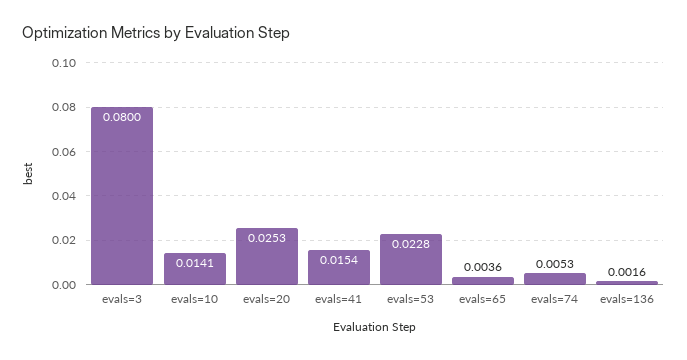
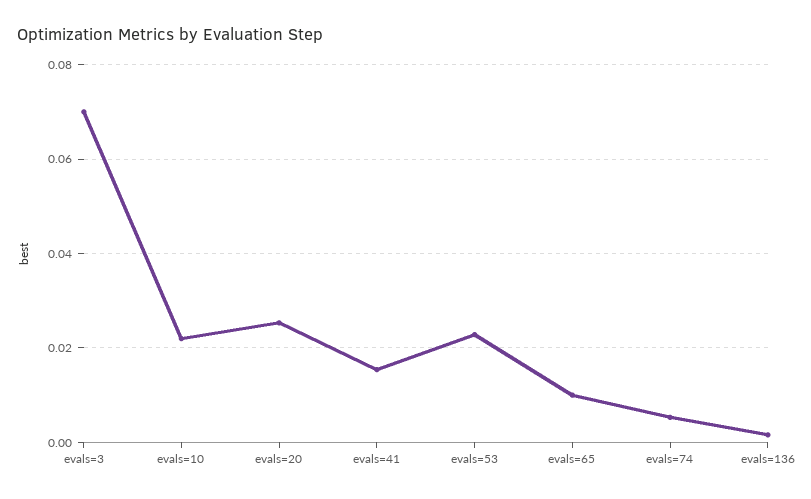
  {
-   "evals=3": 0.08,
+   "evals=3": 0.07,
-   "evals=10": 0.0141,
+   "evals=10": 0.022,
    "evals=20": 0.0253,
    "evals=41": 0.0154,
    "evals=53": 0.0228,
-   "evals=65": 0.0036,
+   "evals=65": 0.01,
    "evals=74": 0.0053,
    "evals=136": 0.0016
  }

